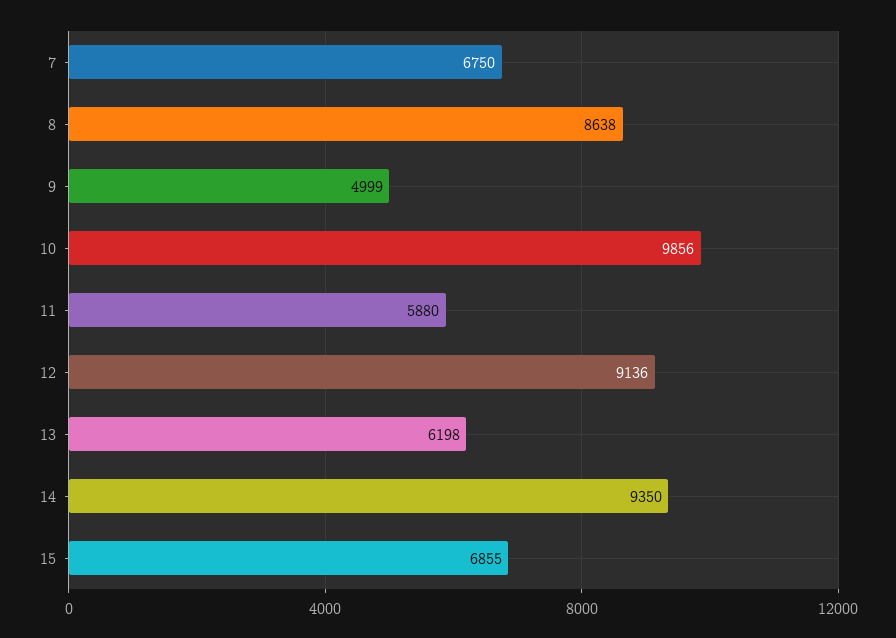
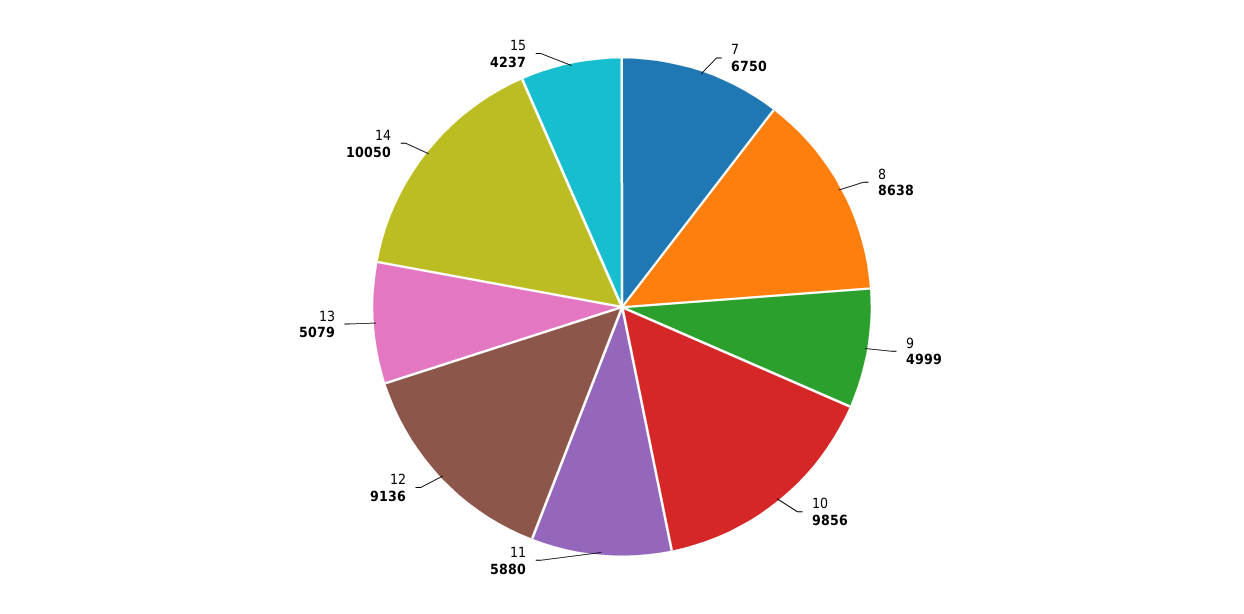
  {
    "7": 6750,
    "8": 8638,
    "9": 4999,
    "10": 9856,
    "11": 5880,
    "12": 9136,
-   "13": 6198,
+   "13": 5079,
-   "14": 9350,
+   "14": 10050,
-   "15": 6855
+   "15": 4237
  }

